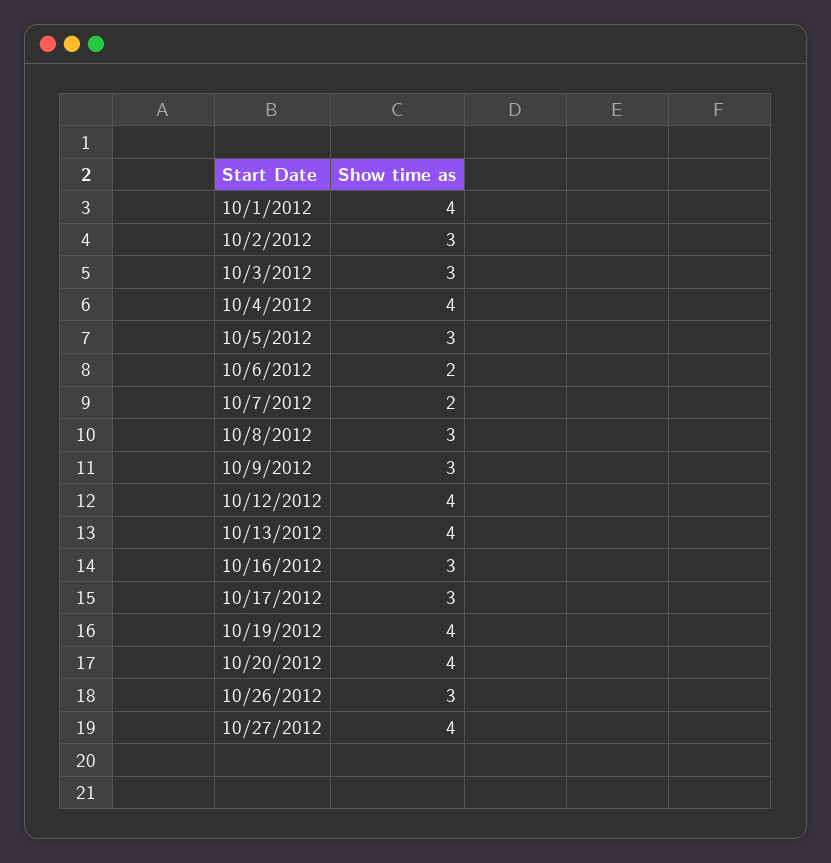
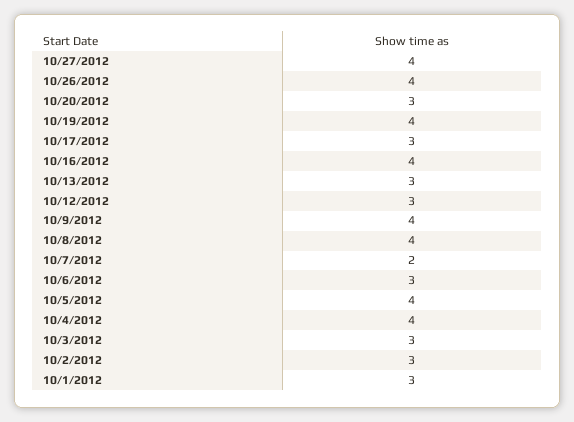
  {
-   "10/1/2012": 4,
+   "10/1/2012": 3,
    "10/2/2012": 3,
    "10/3/2012": 3,
    "10/4/2012": 4,
-   "10/5/2012": 3,
+   "10/5/2012": 4,
-   "10/6/2012": 2,
+   "10/6/2012": 3,
    "10/7/2012": 2,
-   "10/8/2012": 3,
+   "10/8/2012": 4,
-   "10/9/2012": 3,
+   "10/9/2012": 4,
-   "10/12/2012": 4,
+   "10/12/2012": 3,
-   "10/13/2012": 4,
+   "10/13/2012": 3,
-   "10/16/2012": 3,
+   "10/16/2012": 4,
    "10/17/2012": 3,
    "10/19/2012": 4,
-   "10/20/2012": 4,
+   "10/20/2012": 3,
-   "10/26/2012": 3,
+   "10/26/2012": 4,
    "10/27/2012": 4
  }

